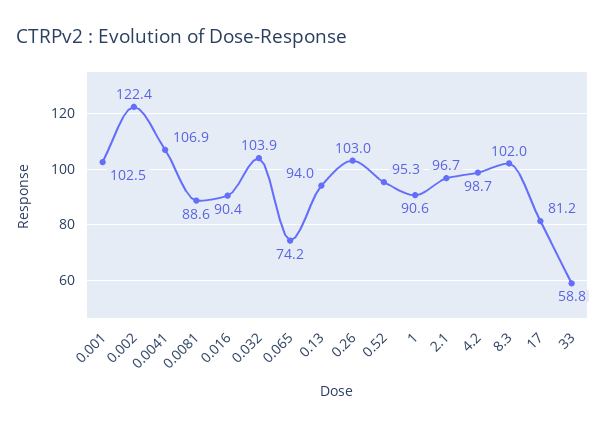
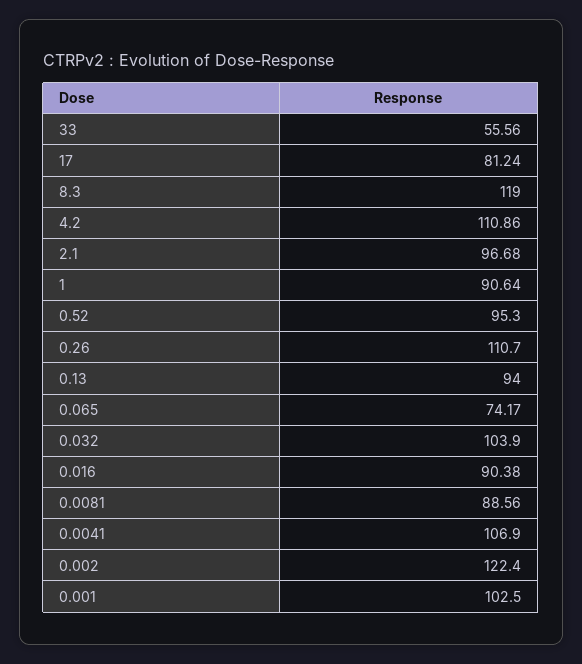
  {
    "0.001": 102.5,
    "0.002": 122.4,
    "0.0041": 106.9,
    "0.0081": 88.56,
    "0.016": 90.38,
    "0.032": 103.9,
    "0.065": 74.17,
    "0.13": 94,
-   "0.26": 103,
+   "0.26": 110.7,
    "0.52": 95.3,
    "1": 90.64,
    "2.1": 96.68,
-   "4.2": 98.7,
+   "4.2": 110.86,
-   "8.3": 102,
+   "8.3": 119,
    "17": 81.24,
-   "33": 58.8
+   "33": 55.56
  }

